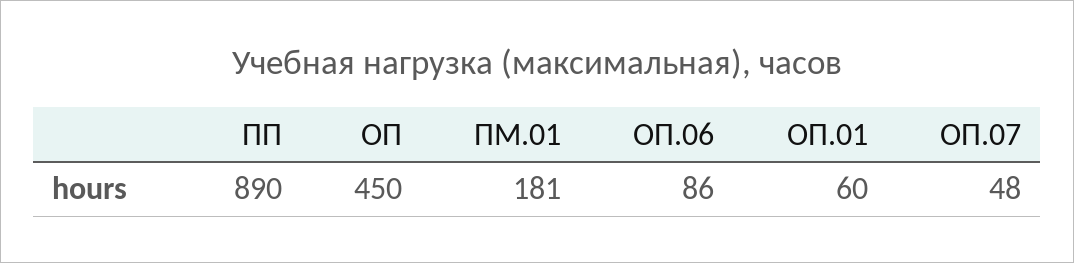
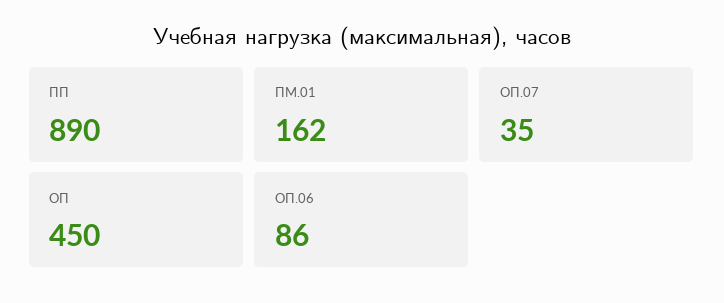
  {
    "ПП": 890,
    "ОП": 450,
-   "ПМ.01": 181,
+   "ПМ.01": 162,
    "ОП.06": 86,
-   "ОП.01": 60,
-   "ОП.07": 48
+   "ОП.07": 35
  }

